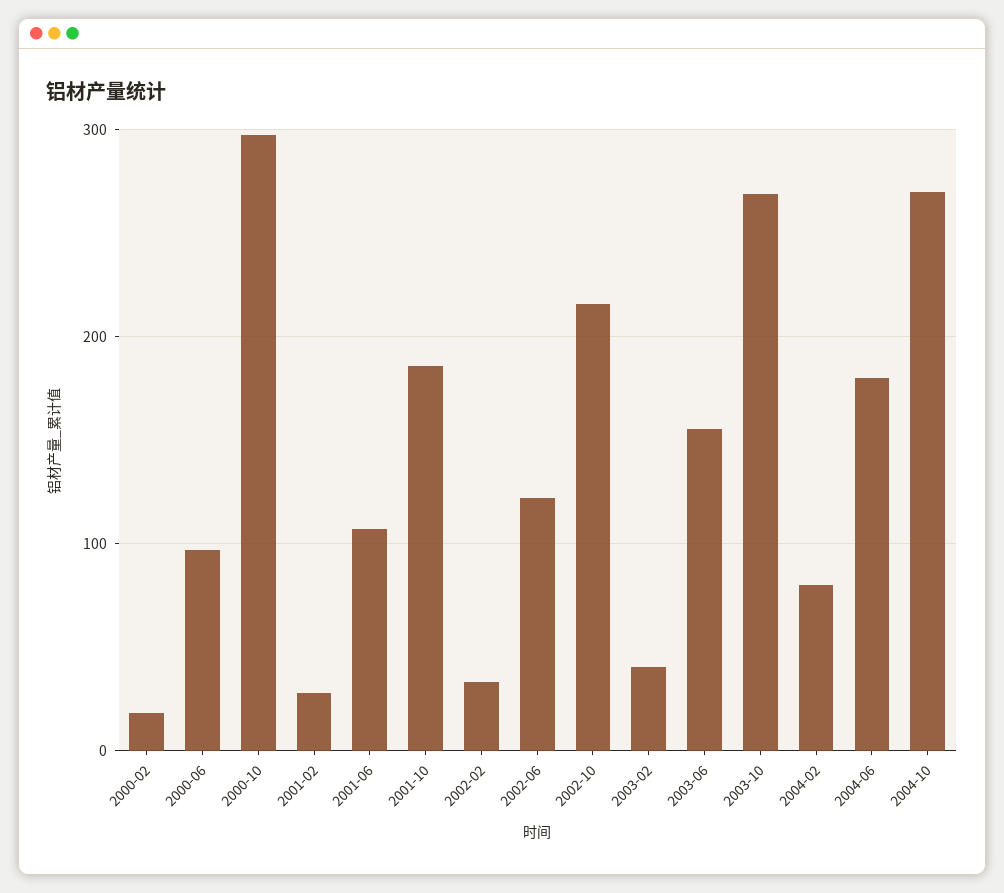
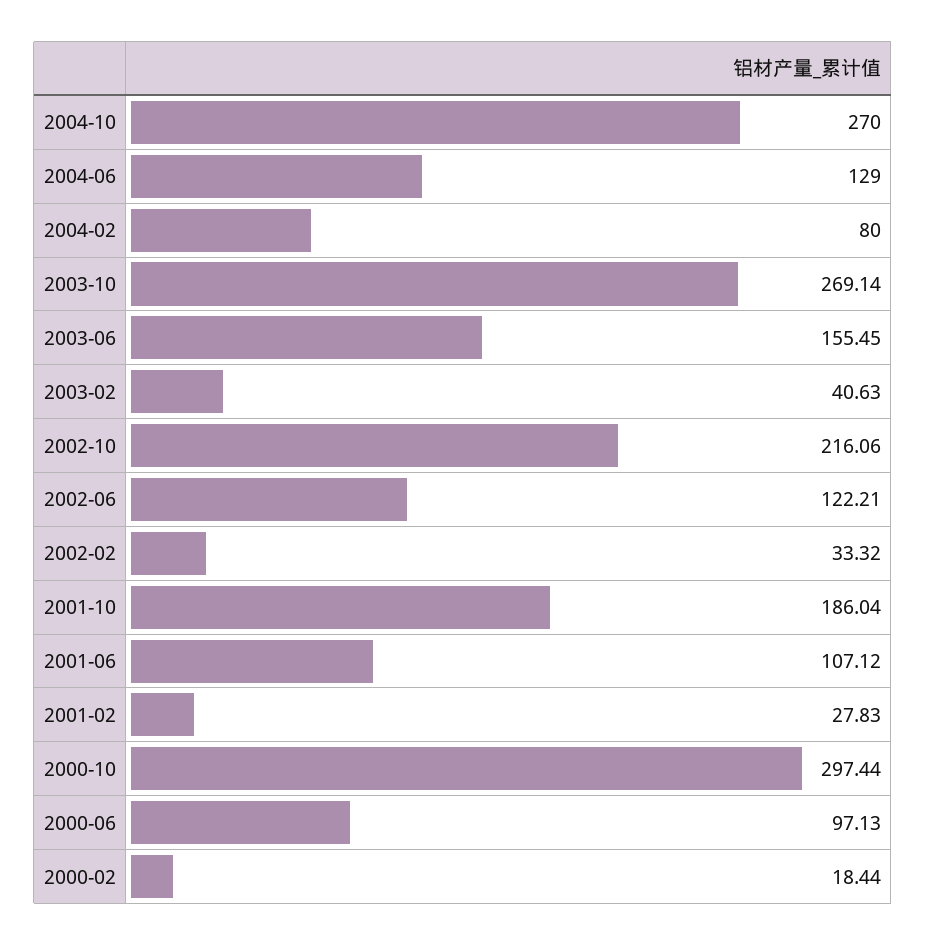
  {
    "2000-02": 18.44,
    "2000-06": 97.13,
    "2000-10": 297.44,
    "2001-02": 27.83,
    "2001-06": 107.12,
    "2001-10": 186.04,
    "2002-02": 33.32,
    "2002-06": 122.21,
    "2002-10": 216.06,
    "2003-02": 40.63,
    "2003-06": 155.45,
    "2003-10": 269.14,
    "2004-02": 80,
-   "2004-06": 180,
+   "2004-06": 129,
    "2004-10": 270
  }

